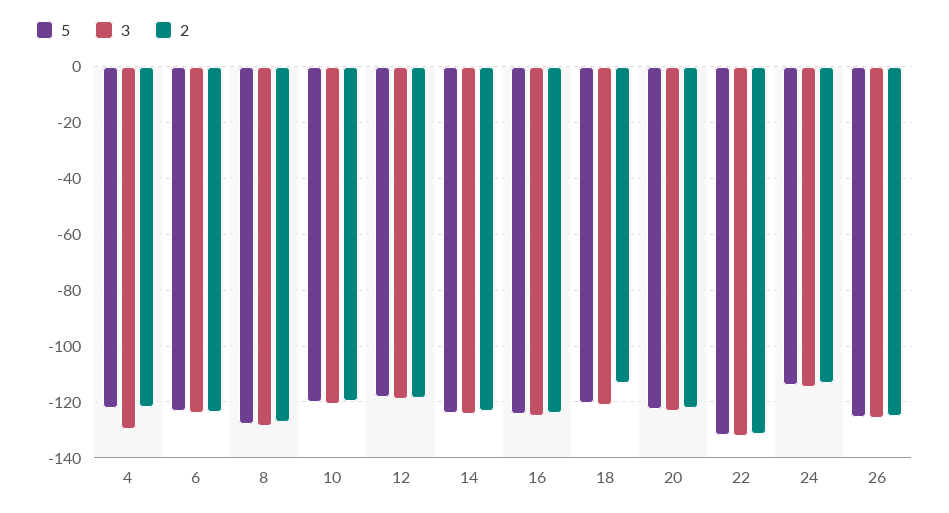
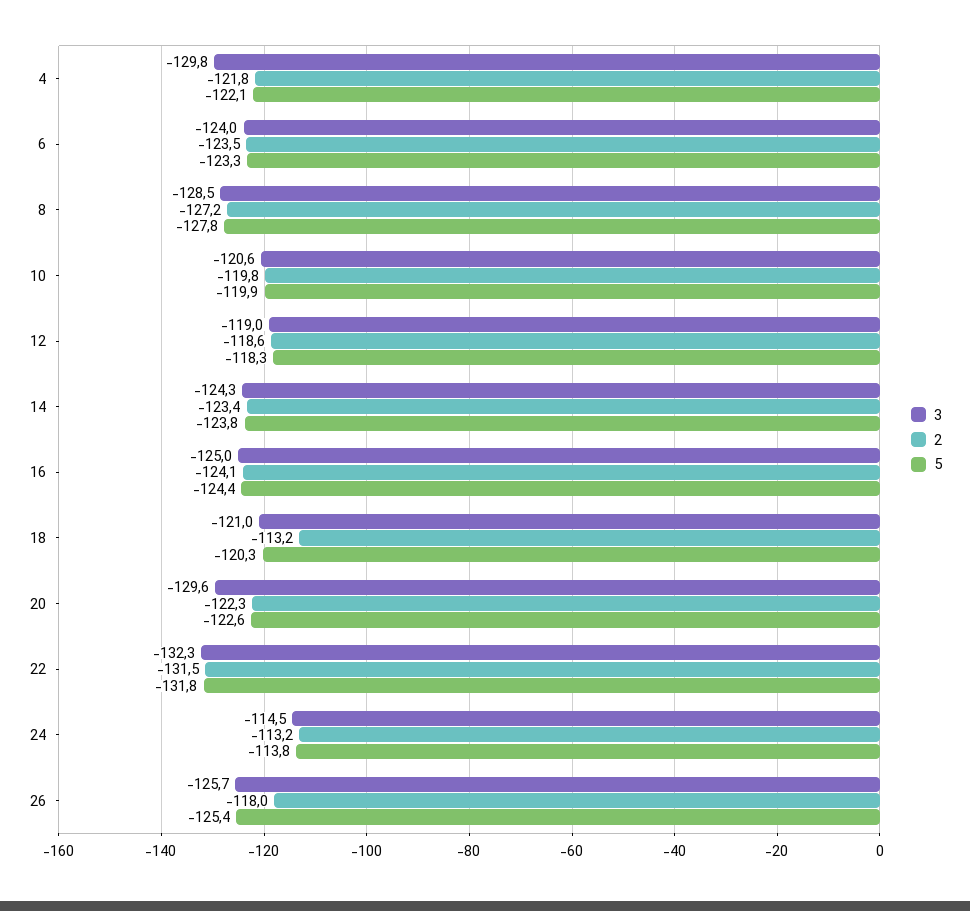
  {
    "5": {
      "4": -122.1,
      "6": -123.3,
      "8": -127.8,
      "10": -119.9,
      "12": -118.3,
      "14": -123.8,
      "16": -124.4,
      "18": -120.3,
      "20": -122.6,
      "22": -131.8,
      "24": -113.8,
      "26": -125.4
    },
    "3": {
      "4": -129.8,
      "6": -124,
      "8": -128.5,
      "10": -120.6,
      "12": -119,
      "14": -124.3,
      "16": -125,
      "18": -121,
-     "20": -122.5,
+     "20": -129.6,
      "22": -132.3,
      "24": -114.5,
      "26": -125.7
    },
    "2": {
      "4": -121.8,
      "6": -123.5,
      "8": -127.2,
      "10": -119.8,
      "12": -118.6,
      "14": -123.4,
      "16": -124.1,
      "18": -113.2,
      "20": -122.3,
      "22": -131.5,
      "24": -113.2,
-     "26": -125
+     "26": -118
    }
  }

